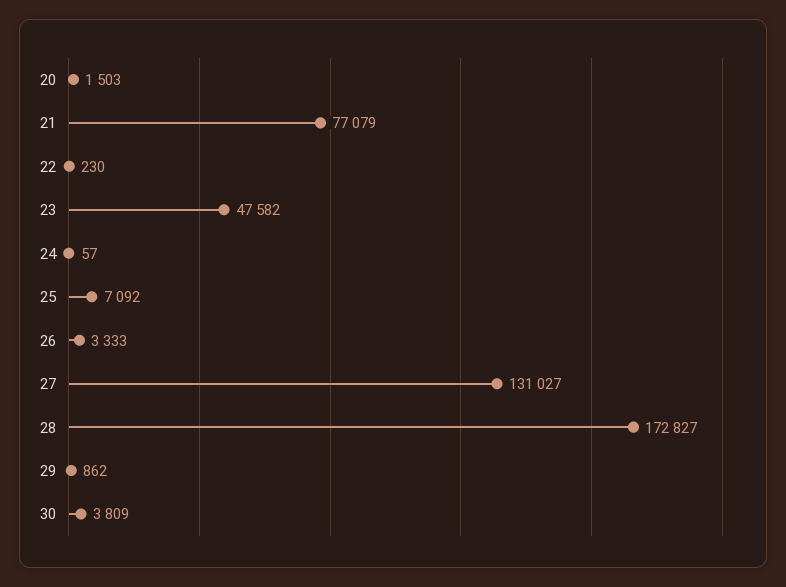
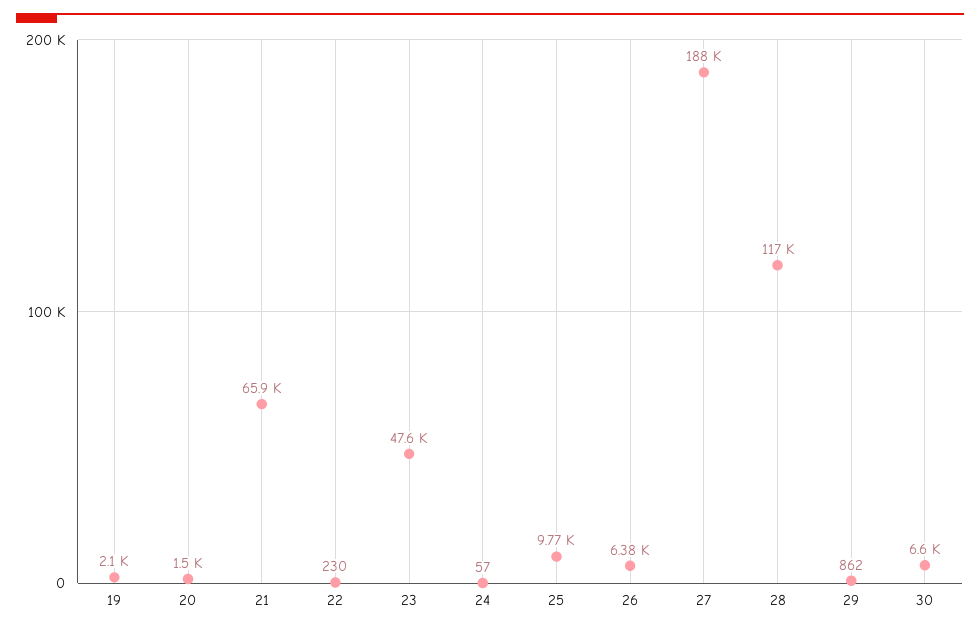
  {
    "20": 1503,
-   "21": 77079,
+   "21": 65900,
    "22": 230,
    "23": 47582,
    "24": 57,
-   "25": 7092,
+   "25": 9770,
-   "26": 3333,
+   "26": 6380,
-   "27": 131027,
+   "27": 188000,
-   "28": 172827,
+   "28": 117000,
    "29": 862,
-   "30": 3809
+   "30": 6600,
+   "19": 2100
  }

